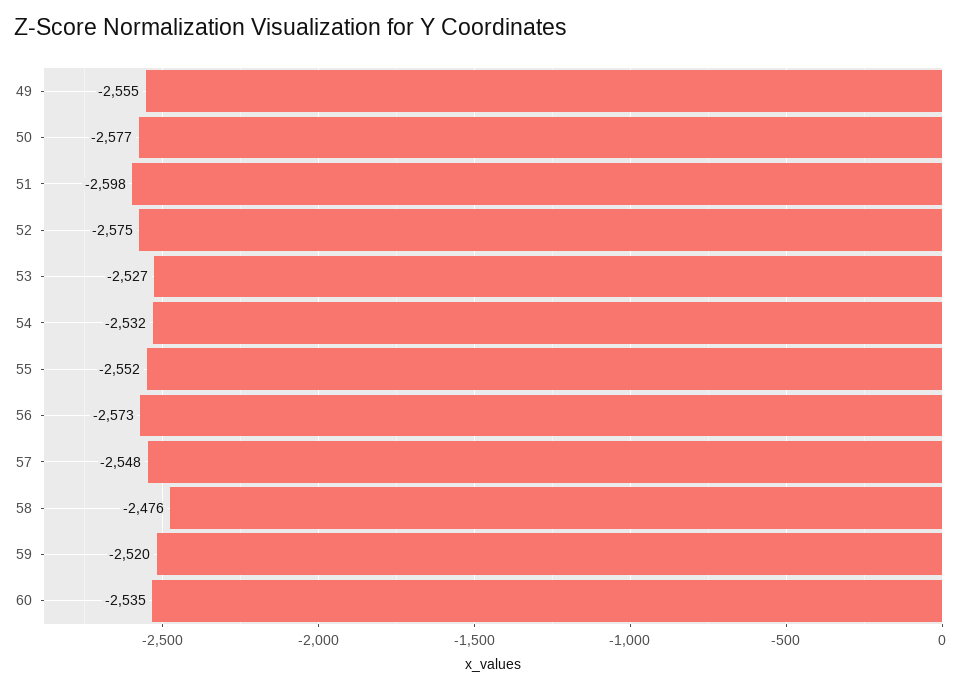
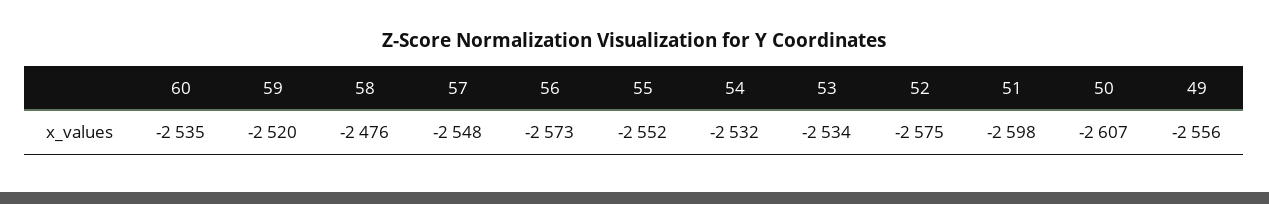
  {
-   "49": -2555,
+   "49": -2556,
-   "50": -2577,
+   "50": -2607,
    "51": -2598,
    "52": -2575,
-   "53": -2527,
+   "53": -2534,
    "54": -2532,
    "55": -2552,
    "56": -2573,
    "57": -2548,
    "58": -2476,
    "59": -2520,
    "60": -2535
  }

